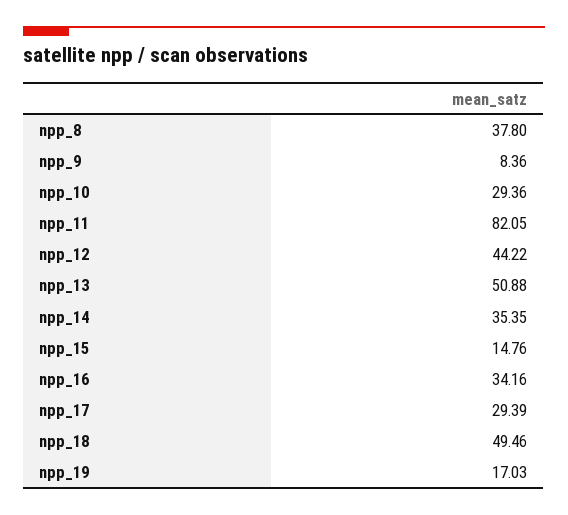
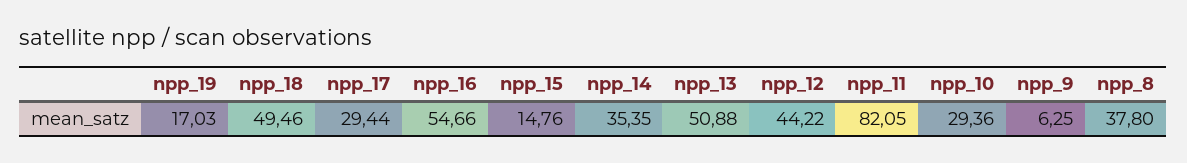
  {
    "npp_8": 37.8,
-   "npp_9": 8.36,
+   "npp_9": 6.25,
    "npp_10": 29.36,
    "npp_11": 82.05,
    "npp_12": 44.22,
    "npp_13": 50.88,
    "npp_14": 35.35,
    "npp_15": 14.76,
-   "npp_16": 34.16,
+   "npp_16": 54.66,
-   "npp_17": 29.39,
+   "npp_17": 29.44,
    "npp_18": 49.46,
    "npp_19": 17.03
  }

